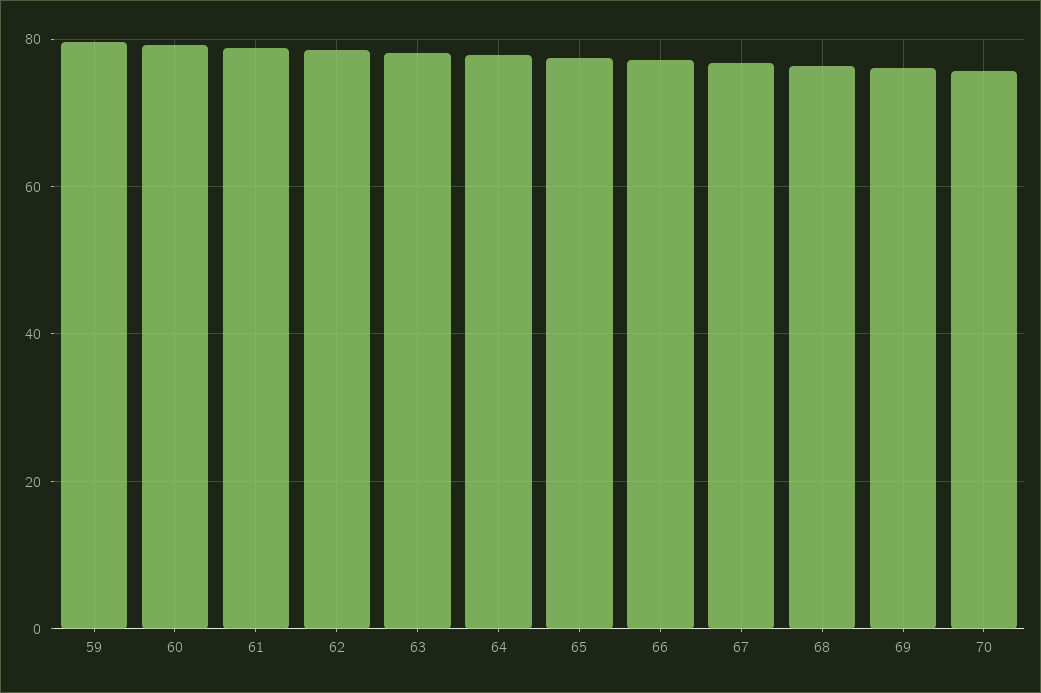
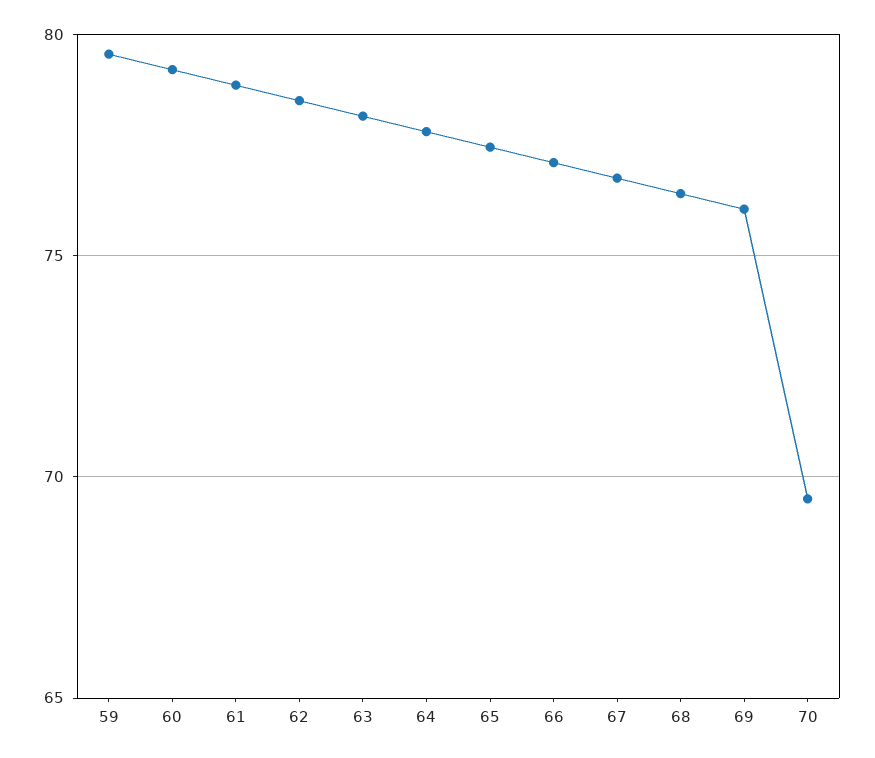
  {
    "59": 79.5,
    "60": 79,
    "61": 79,
    "62": 78.5,
    "63": 78,
    "64": 78,
    "65": 77.5,
    "66": 77,
    "67": 77,
    "68": 76.5,
    "69": 76,
-   "70": 76
+   "70": 69.5
  }

